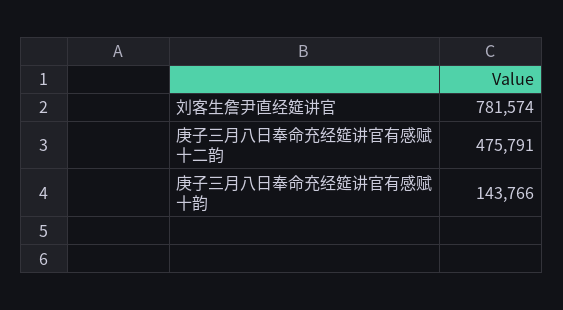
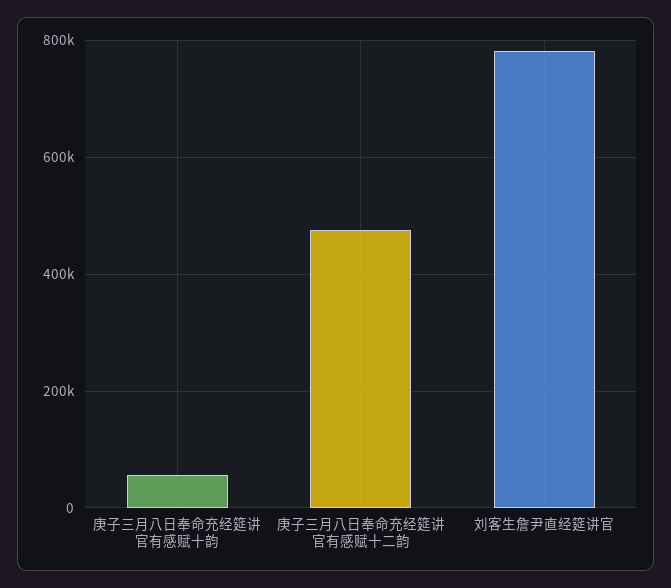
  {
    "刘客生詹尹直经筵讲官": 781574,
    "庚子三月八日奉命充经筵讲官有感赋十二韵": 475791,
-   "庚子三月八日奉命充经筵讲官有感赋十韵": 143766
+   "庚子三月八日奉命充经筵讲官有感赋十韵": 60000
  }

